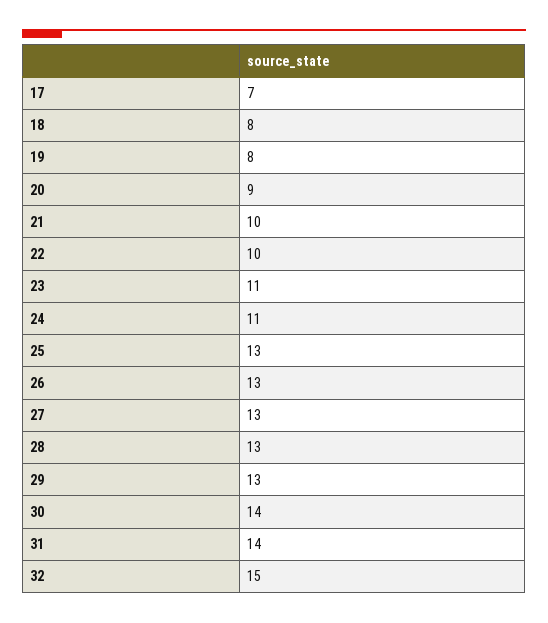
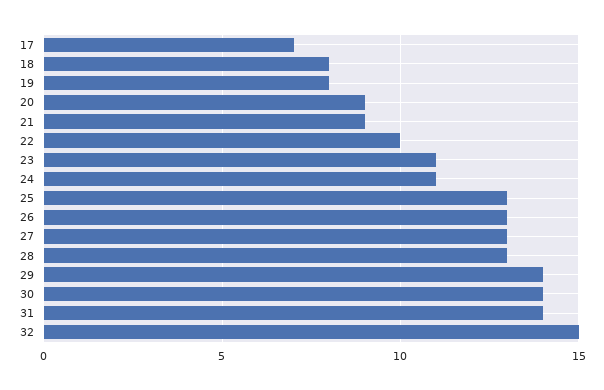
  {
    "17": 7,
    "18": 8,
    "19": 8,
    "20": 9,
-   "21": 10,
+   "21": 9,
    "22": 10,
    "23": 11,
    "24": 11,
    "25": 13,
    "26": 13,
    "27": 13,
    "28": 13,
-   "29": 13,
+   "29": 14,
    "30": 14,
    "31": 14,
    "32": 15
  }

